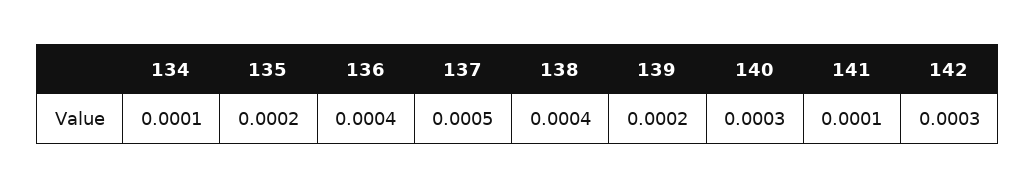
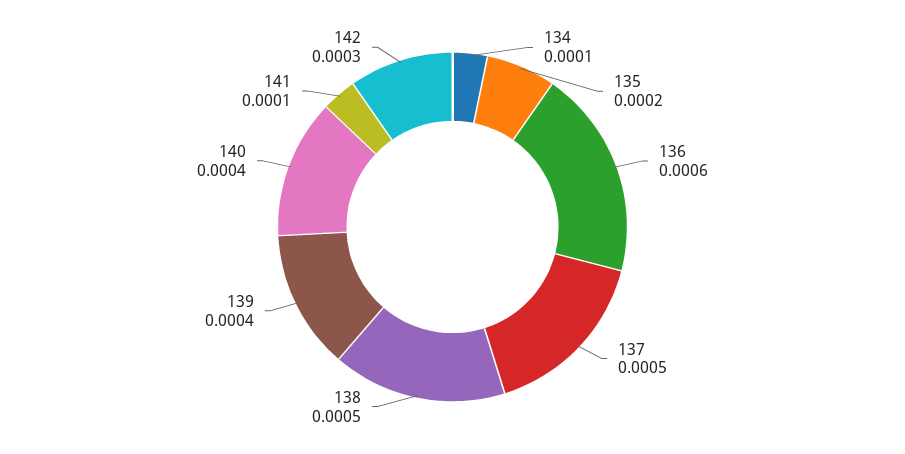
  {
    "134": 0.0001,
    "135": 0.0002,
-   "136": 0.0004,
+   "136": 0.0006,
    "137": 0.0005,
-   "138": 0.0004,
+   "138": 0.0005,
-   "139": 0.0002,
+   "139": 0.0004,
-   "140": 0.0003,
+   "140": 0.0004,
    "141": 0.0001,
    "142": 0.0003
  }

